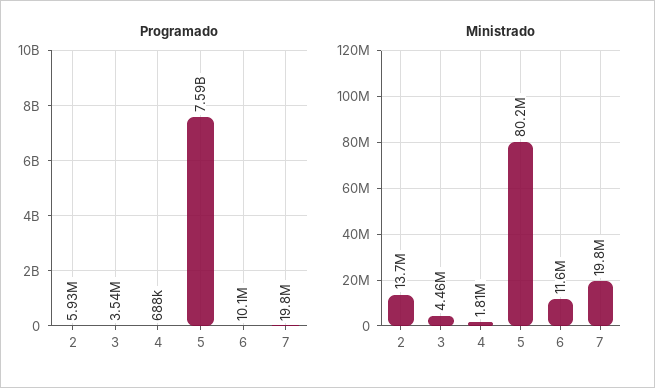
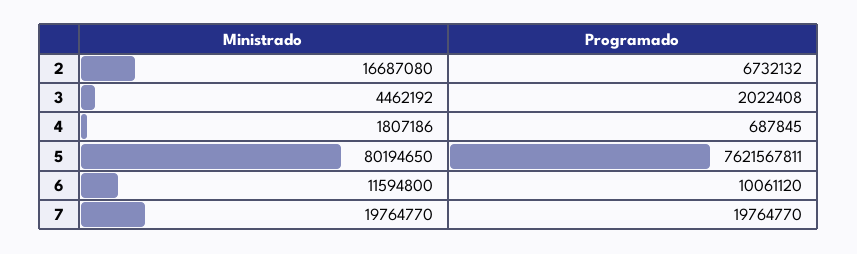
  {
    "Programado": {
-     "2": 5930000,
+     "2": 6732132,
-     "3": 3540000,
+     "3": 2022408,
      "4": 687845,
-     "5": 7590000000,
+     "5": 7621567811,
      "6": 10061120,
      "7": 19764770
    },
    "Ministrado": {
-     "2": 13700000,
+     "2": 16687080,
      "3": 4462192,
      "4": 1807186,
      "5": 80194650,
      "6": 11594800,
      "7": 19764770
    }
  }

